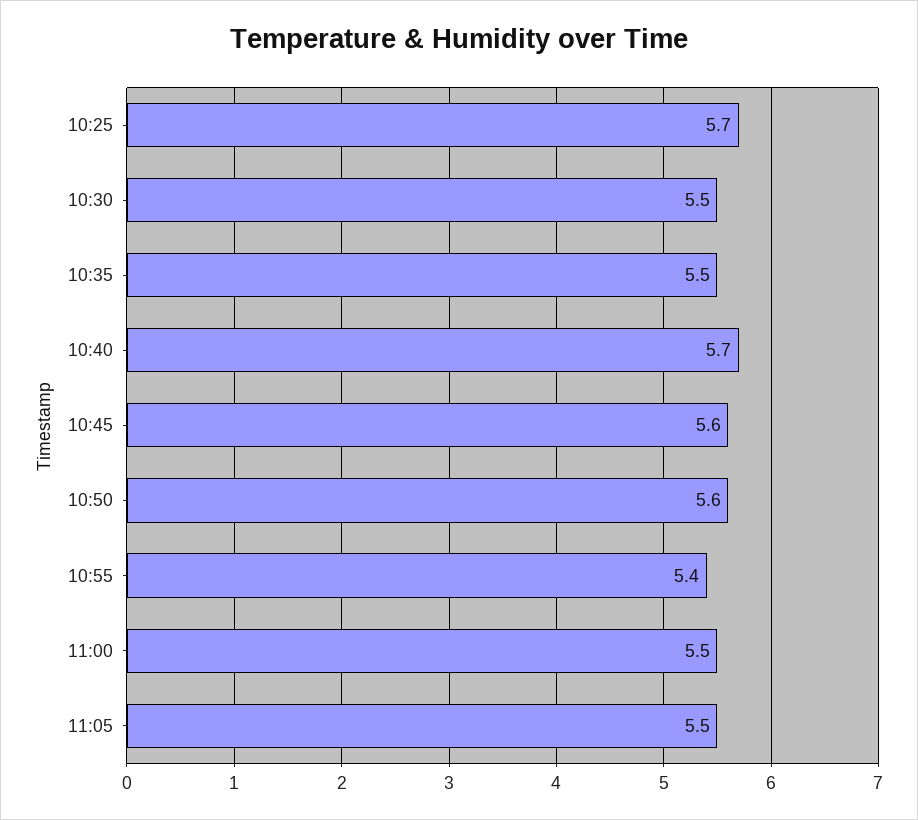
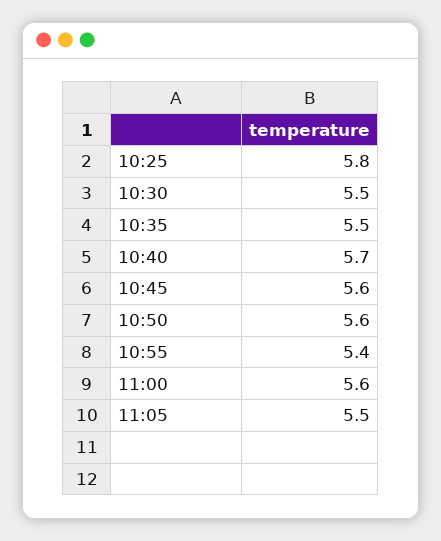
  {
-   "10:25": 5.7,
+   "10:25": 5.8,
    "10:30": 5.5,
    "10:35": 5.5,
    "10:40": 5.7,
    "10:45": 5.6,
    "10:50": 5.6,
    "10:55": 5.4,
-   "11:00": 5.5,
+   "11:00": 5.6,
    "11:05": 5.5
  }

